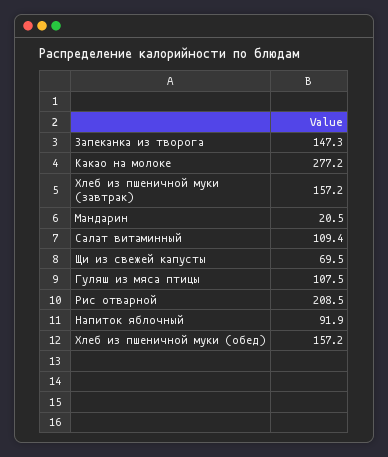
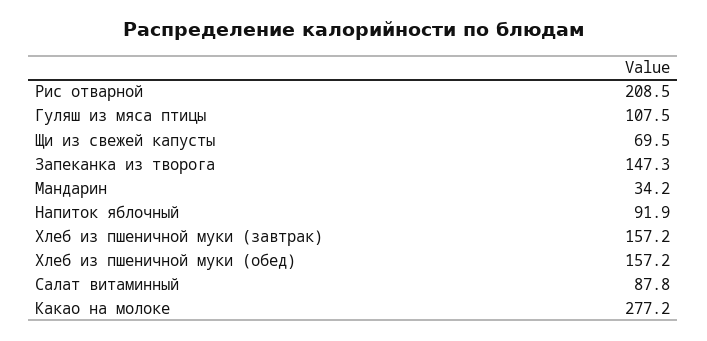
  {
    "Запеканка из творога": 147.3,
    "Какао на молоке": 277.2,
    "Хлеб из пшеничной муки (завтрак)": 157.2,
-   "Мандарин": 20.5,
+   "Мандарин": 34.2,
-   "Салат витаминный": 109.4,
+   "Салат витаминный": 87.8,
    "Щи из свежей капусты": 69.5,
    "Гуляш из мяса птицы": 107.5,
    "Рис отварной": 208.5,
    "Напиток яблочный": 91.9,
    "Хлеб из пшеничной муки (обед)": 157.2
  }

